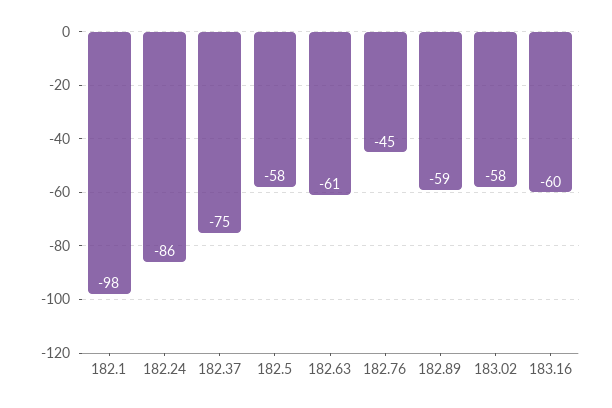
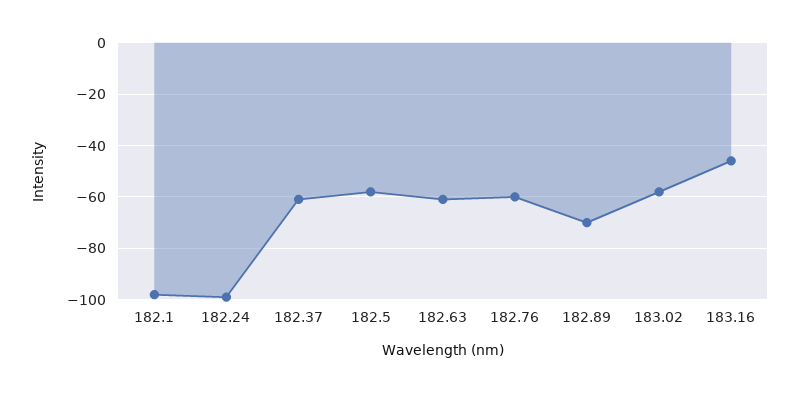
  {
    "182.1": -98,
-   "182.24": -86,
+   "182.24": -100,
-   "182.37": -75,
+   "182.37": -60,
    "182.5": -58,
    "182.63": -61,
-   "182.76": -45,
+   "182.76": -60,
-   "182.89": -59,
+   "182.89": -70,
    "183.02": -58,
-   "183.16": -60
+   "183.16": -45
  }

